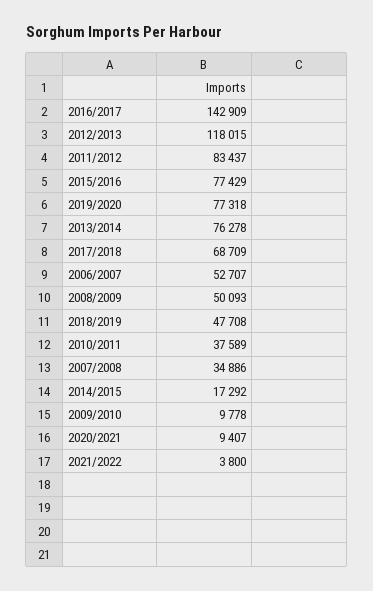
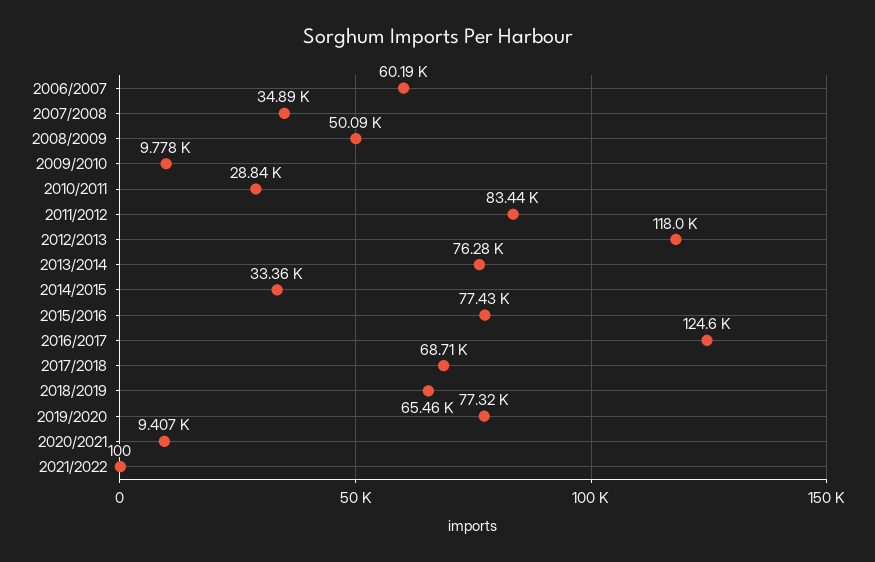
  {
-   "2016/2017": 142909,
+   "2016/2017": 124600,
    "2012/2013": 118015,
    "2011/2012": 83437,
    "2015/2016": 77429,
    "2019/2020": 77318,
    "2013/2014": 76278,
    "2017/2018": 68709,
-   "2006/2007": 52707,
+   "2006/2007": 60190,
    "2008/2009": 50093,
-   "2018/2019": 47708,
+   "2018/2019": 65460,
-   "2010/2011": 37589,
+   "2010/2011": 28840,
    "2007/2008": 34886,
-   "2014/2015": 17292,
+   "2014/2015": 33360,
    "2009/2010": 9778,
    "2020/2021": 9407,
-   "2021/2022": 3800
+   "2021/2022": 100
  }

